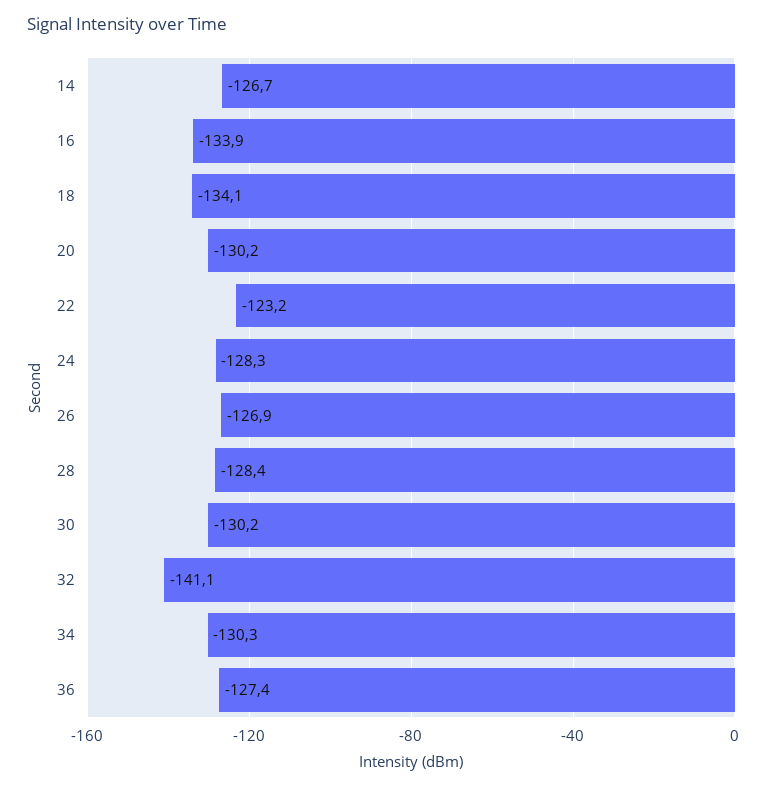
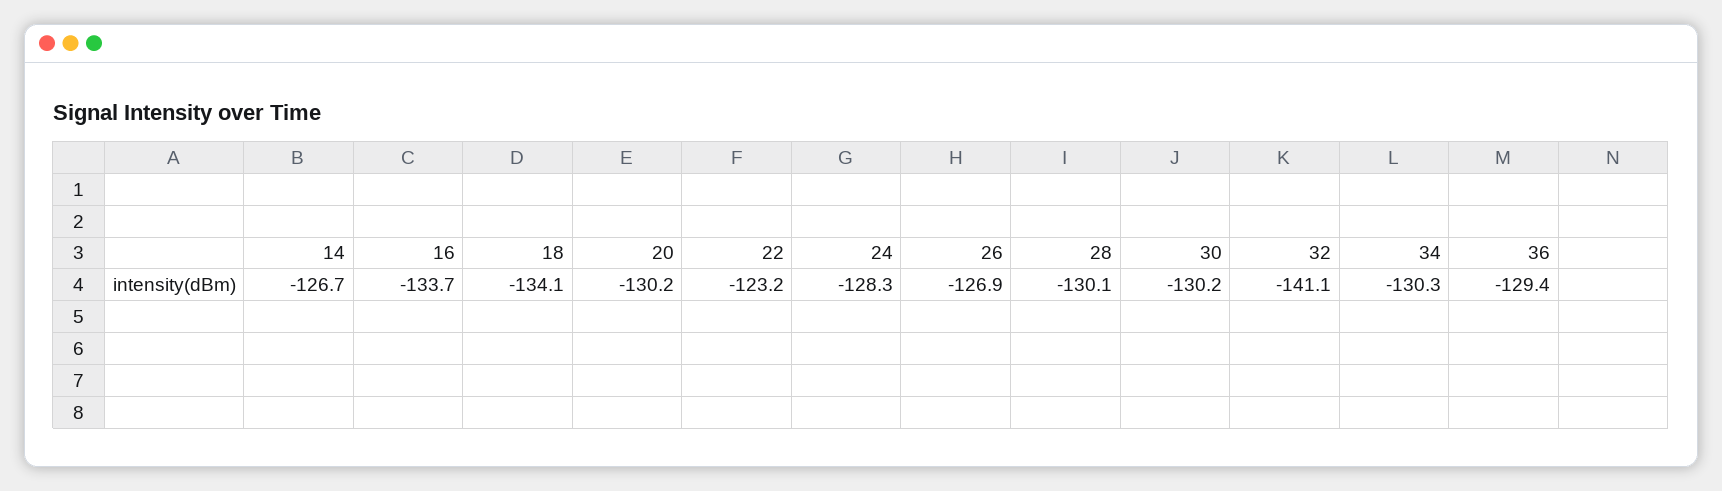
  {
    "14": -126.7,
-   "16": -133.9,
+   "16": -133.7,
    "18": -134.1,
    "20": -130.2,
    "22": -123.2,
    "24": -128.3,
    "26": -126.9,
-   "28": -128.4,
+   "28": -130.1,
    "30": -130.2,
    "32": -141.1,
    "34": -130.3,
-   "36": -127.4
+   "36": -129.4
  }

